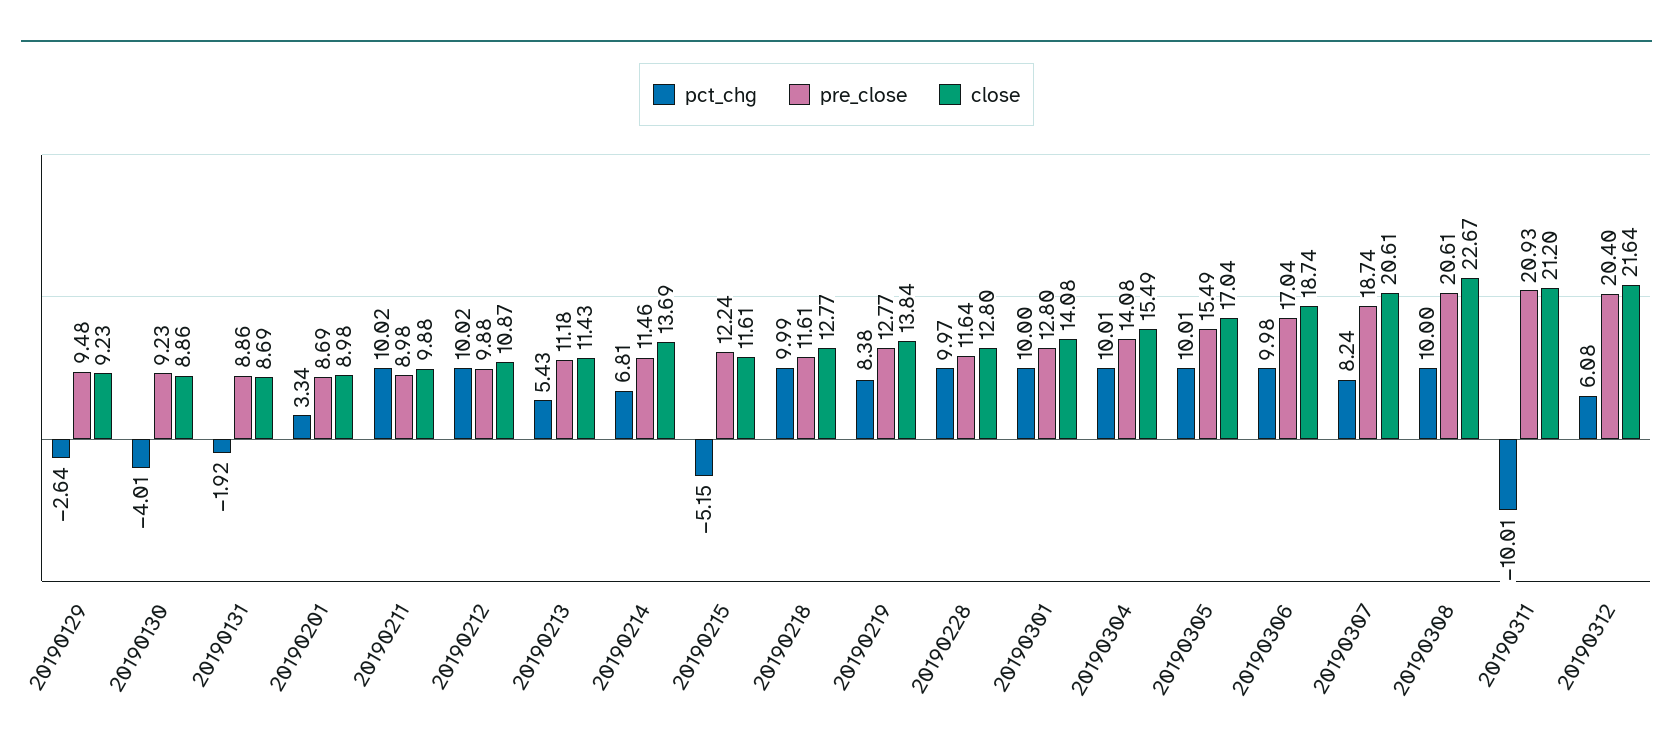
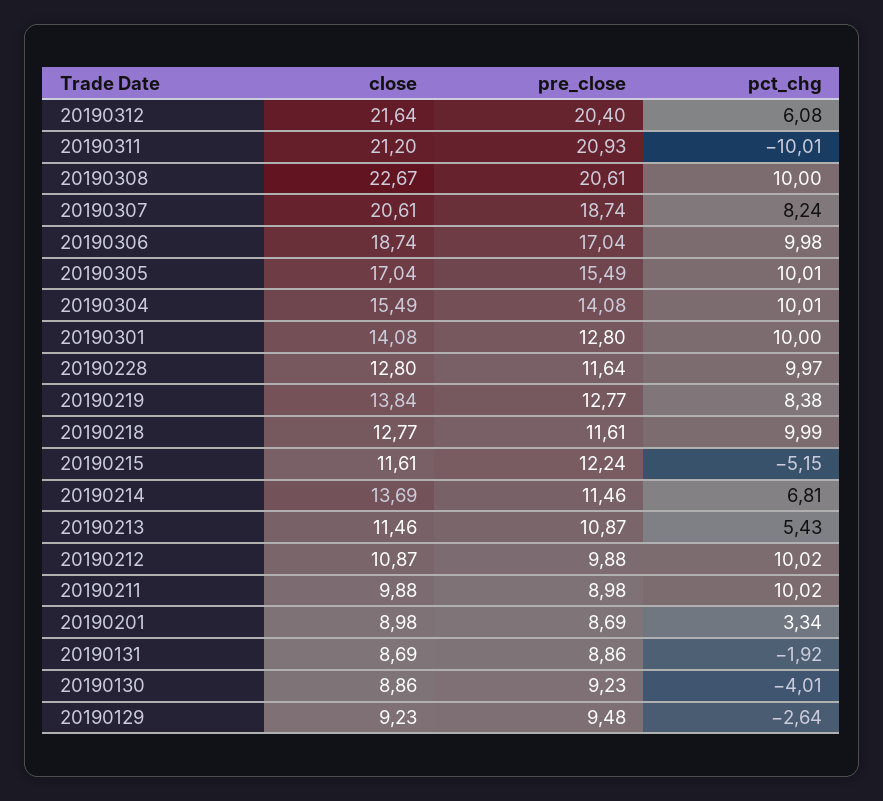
  {
    "pct_chg": {
      "20190129": -2.64,
      "20190130": -4.01,
      "20190131": -1.92,
      "20190201": 3.34,
      "20190211": 10.02,
      "20190212": 10.02,
      "20190213": 5.43,
      "20190214": 6.81,
      "20190215": -5.15,
      "20190218": 9.99,
      "20190219": 8.38,
      "20190228": 9.97,
      "20190301": 10,
      "20190304": 10.01,
      "20190305": 10.01,
      "20190306": 9.98,
      "20190307": 8.24,
      "20190308": 10,
      "20190311": -10.01,
      "20190312": 6.08
    },
    "pre_close": {
      "20190129": 9.48,
      "20190130": 9.23,
      "20190131": 8.86,
      "20190201": 8.69,
      "20190211": 8.98,
      "20190212": 9.88,
-     "20190213": 11.18,
+     "20190213": 10.87,
      "20190214": 11.46,
      "20190215": 12.24,
      "20190218": 11.61,
      "20190219": 12.77,
      "20190228": 11.64,
      "20190301": 12.8,
      "20190304": 14.08,
      "20190305": 15.49,
      "20190306": 17.04,
      "20190307": 18.74,
      "20190308": 20.61,
      "20190311": 20.93,
      "20190312": 20.4
    },
    "close": {
      "20190129": 9.23,
      "20190130": 8.86,
      "20190131": 8.69,
      "20190201": 8.98,
      "20190211": 9.88,
      "20190212": 10.87,
-     "20190213": 11.43,
+     "20190213": 11.46,
      "20190214": 13.69,
      "20190215": 11.61,
      "20190218": 12.77,
      "20190219": 13.84,
      "20190228": 12.8,
      "20190301": 14.08,
      "20190304": 15.49,
      "20190305": 17.04,
      "20190306": 18.74,
      "20190307": 20.61,
      "20190308": 22.67,
      "20190311": 21.2,
      "20190312": 21.64
    }
  }

